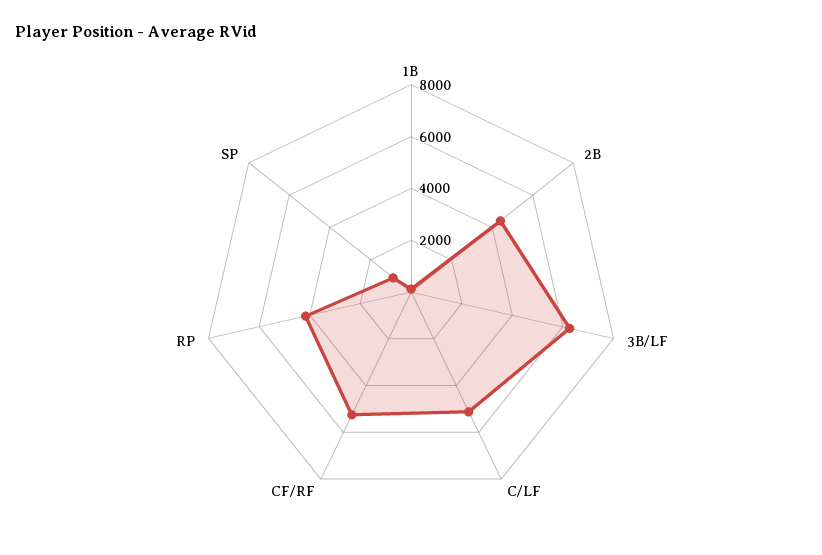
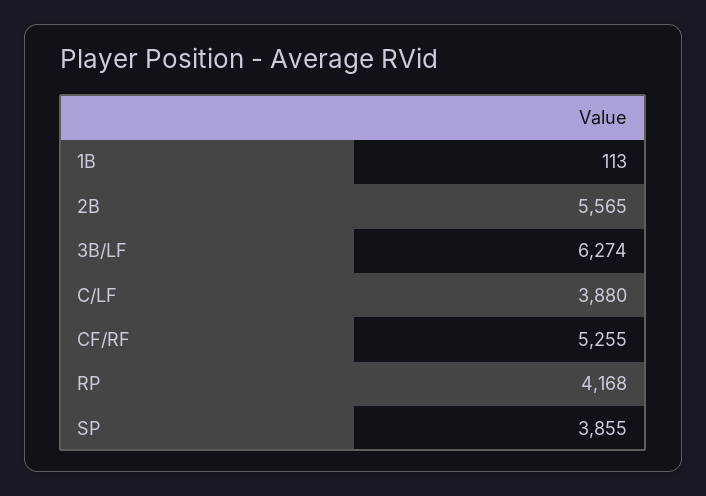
  {
    "1B": 113,
-   "2B": 4500,
+   "2B": 5565,
    "3B/LF": 6274,
-   "C/LF": 5000,
+   "C/LF": 3880,
    "CF/RF": 5255,
    "RP": 4168,
-   "SP": 1000
+   "SP": 3855
  }

